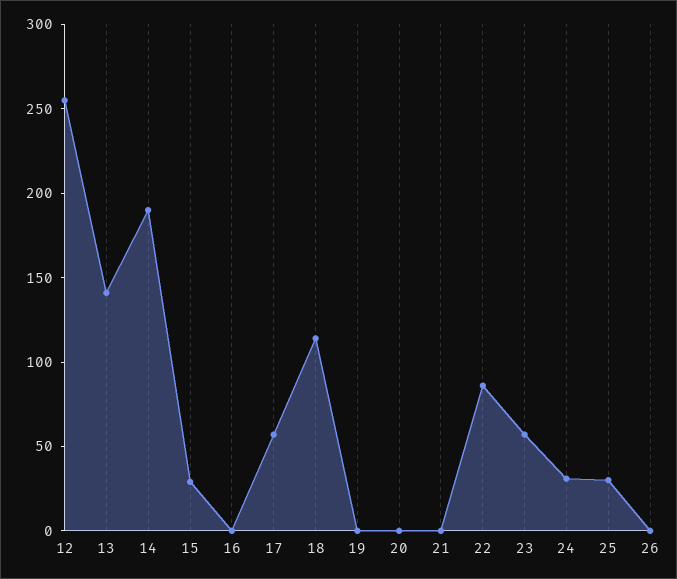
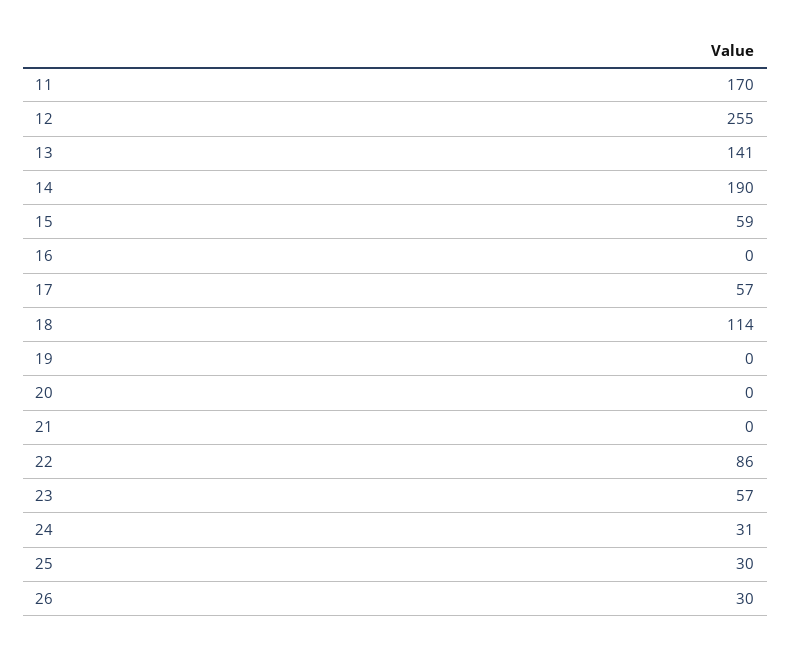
  {
    "12": 255,
    "13": 141,
    "14": 190,
-   "15": 30,
+   "15": 59,
    "16": 0,
    "17": 57,
    "18": 114,
    "19": 0,
    "20": 0,
    "21": 0,
    "22": 86,
    "23": 57,
    "24": 31,
    "25": 30,
-   "26": 0
+   "26": 30,
+   "11": 170
  }

